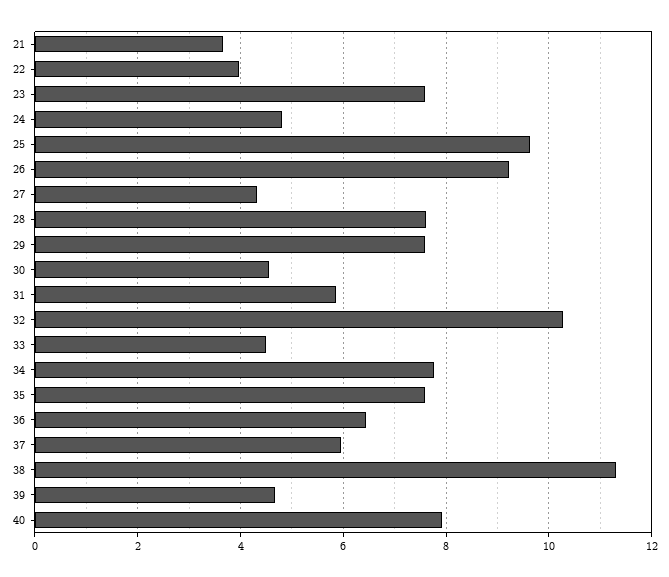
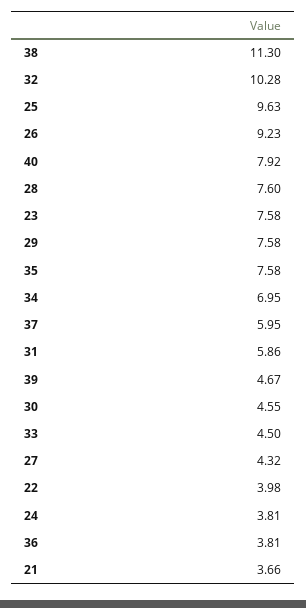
  {
    "21": 3.66,
    "22": 3.98,
    "23": 7.58,
-   "24": 4.8,
+   "24": 3.81,
    "25": 9.63,
    "26": 9.23,
    "27": 4.32,
    "28": 7.6,
    "29": 7.58,
    "30": 4.55,
    "31": 5.86,
    "32": 10.28,
    "33": 4.5,
-   "34": 7.8,
+   "34": 6.95,
    "35": 7.58,
-   "36": 6.4,
+   "36": 3.81,
    "37": 5.95,
    "38": 11.3,
    "39": 4.67,
    "40": 7.92
  }

